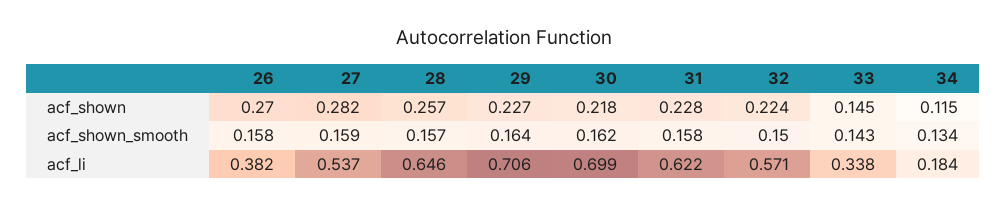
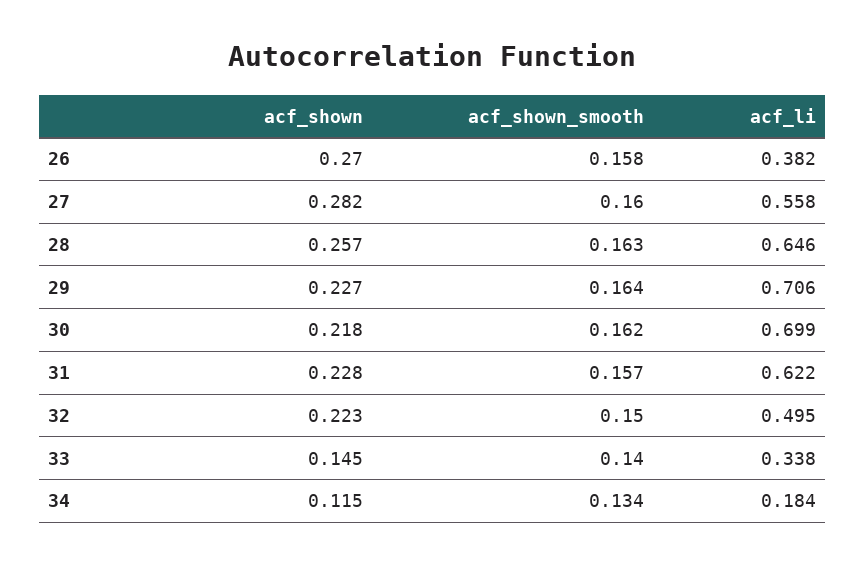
  {
    "26": {
      "acf_shown": 0.27,
      "acf_shown_smooth": 0.158,
      "acf_li": 0.382
    },
    "27": {
      "acf_shown": 0.282,
-     "acf_shown_smooth": 0.159,
+     "acf_shown_smooth": 0.16,
-     "acf_li": 0.537
+     "acf_li": 0.558
    },
    "28": {
      "acf_shown": 0.257,
-     "acf_shown_smooth": 0.157,
+     "acf_shown_smooth": 0.163,
      "acf_li": 0.646
    },
    "29": {
      "acf_shown": 0.227,
      "acf_shown_smooth": 0.164,
      "acf_li": 0.706
    },
    "30": {
      "acf_shown": 0.218,
      "acf_shown_smooth": 0.162,
      "acf_li": 0.699
    },
    "31": {
      "acf_shown": 0.228,
-     "acf_shown_smooth": 0.158,
+     "acf_shown_smooth": 0.157,
      "acf_li": 0.622
    },
    "32": {
-     "acf_shown": 0.224,
+     "acf_shown": 0.223,
      "acf_shown_smooth": 0.15,
-     "acf_li": 0.571
+     "acf_li": 0.495
    },
    "33": {
      "acf_shown": 0.145,
-     "acf_shown_smooth": 0.143,
+     "acf_shown_smooth": 0.14,
      "acf_li": 0.338
    },
    "34": {
      "acf_shown": 0.115,
      "acf_shown_smooth": 0.134,
      "acf_li": 0.184
    }
  }

